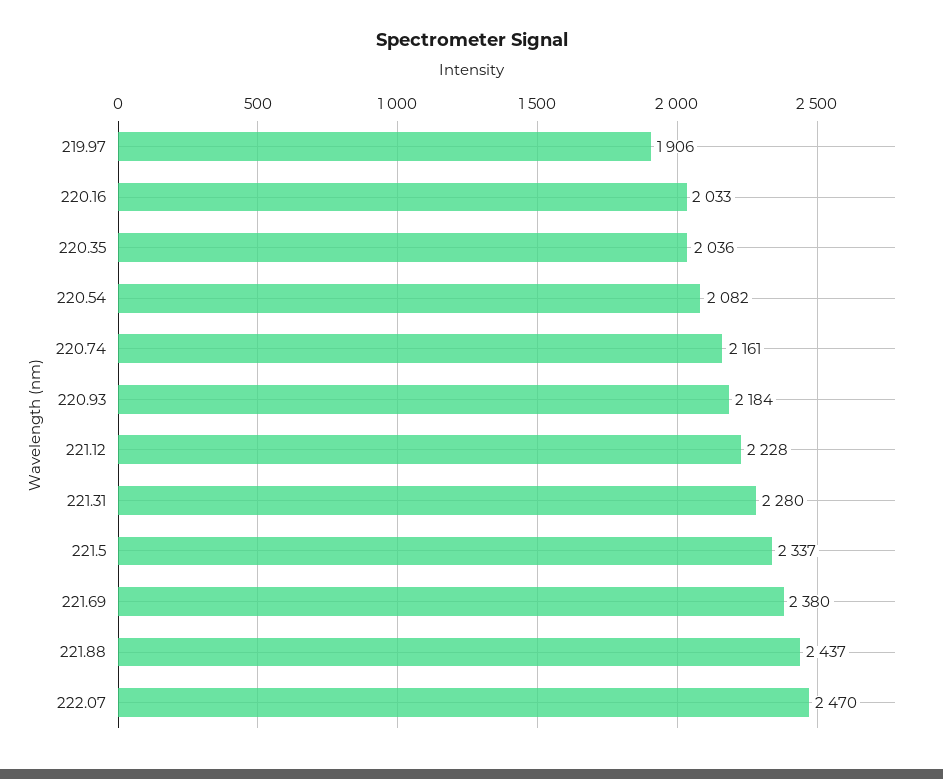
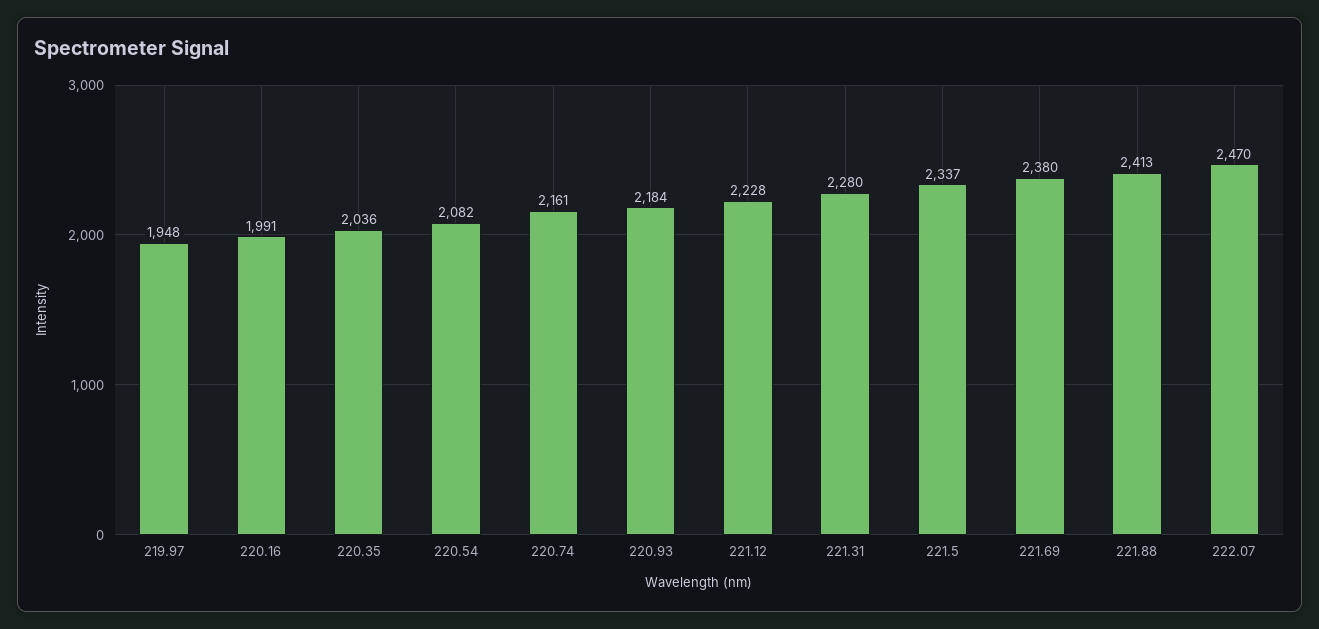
  {
-   "219.97": 1906,
+   "219.97": 1948,
-   "220.16": 2033,
+   "220.16": 1991,
    "220.35": 2036,
    "220.54": 2082,
    "220.74": 2161,
    "220.93": 2184,
    "221.12": 2228,
    "221.31": 2280,
    "221.5": 2337,
    "221.69": 2380,
-   "221.88": 2437,
+   "221.88": 2413,
    "222.07": 2470
  }

